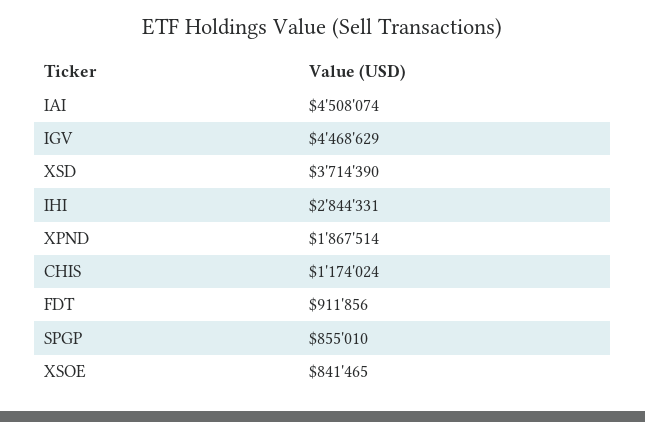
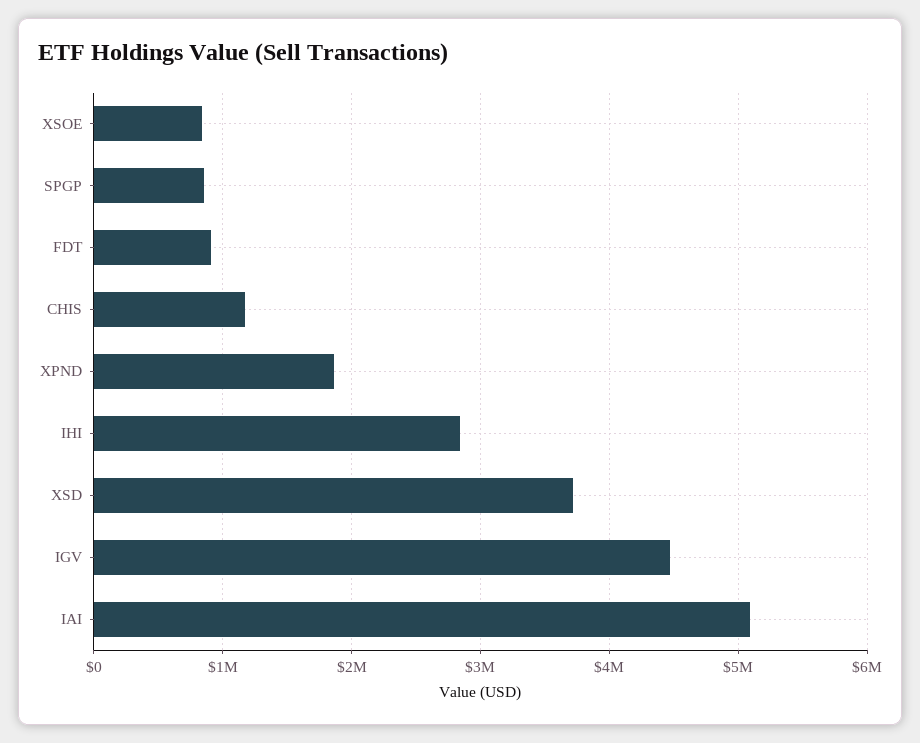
  {
-   "IAI": 4508074,
+   "IAI": 5100000,
    "IGV": 4468629,
    "XSD": 3714390,
    "IHI": 2844331,
    "XPND": 1867514,
    "CHIS": 1174024,
    "FDT": 911856,
    "SPGP": 855010,
    "XSOE": 841465
  }

